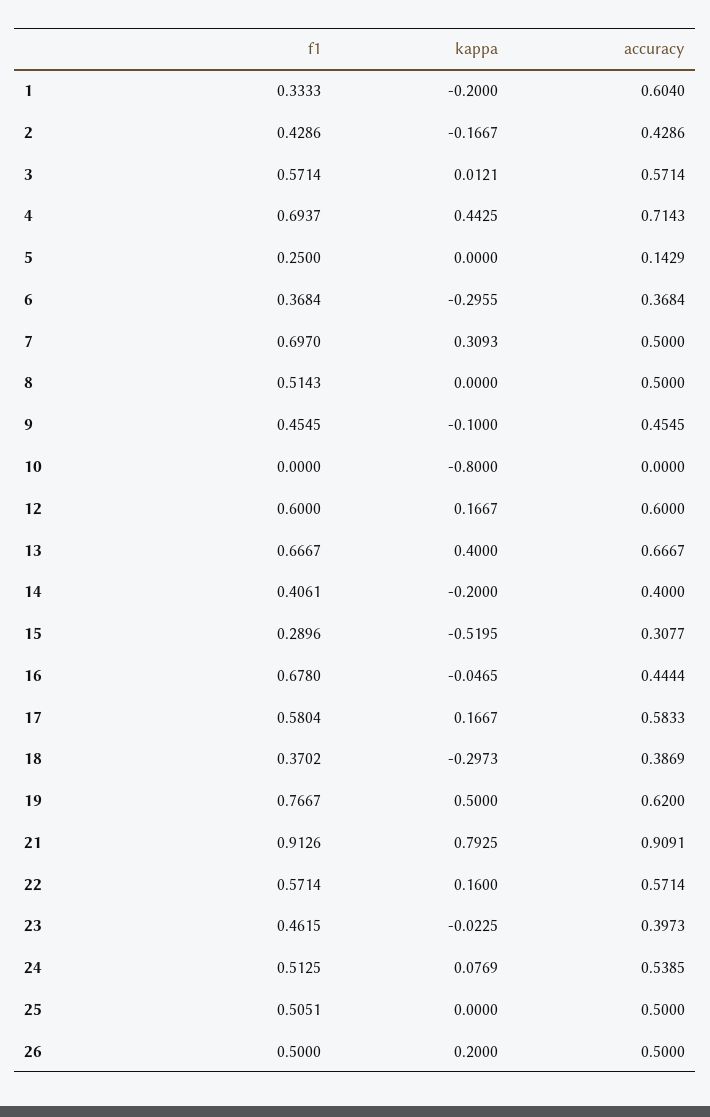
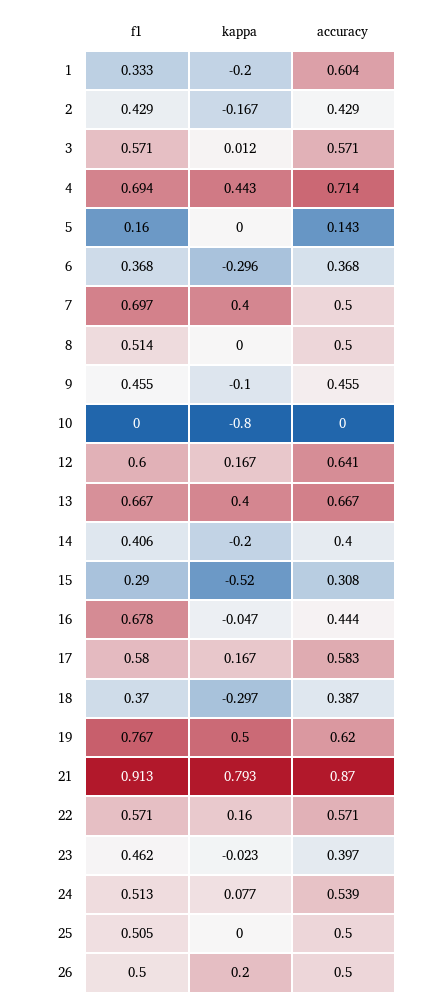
  {
    "f1": {
      "1": 0.3333,
      "2": 0.4286,
      "3": 0.5714,
      "4": 0.6937,
-     "5": 0.25,
+     "5": 0.16,
      "6": 0.3684,
      "7": 0.697,
      "8": 0.5143,
      "9": 0.4545,
      "10": 0,
      "12": 0.6,
      "13": 0.6667,
      "14": 0.4061,
      "15": 0.2896,
      "16": 0.678,
      "17": 0.5804,
      "18": 0.3702,
      "19": 0.7667,
      "21": 0.9126,
      "22": 0.5714,
      "23": 0.4615,
      "24": 0.5125,
      "25": 0.5051,
      "26": 0.5
    },
    "kappa": {
      "1": -0.2,
      "2": -0.1667,
      "3": 0.0121,
      "4": 0.4425,
      "5": 0,
      "6": -0.2955,
-     "7": 0.3093,
+     "7": 0.4,
      "8": 0,
      "9": -0.1,
      "10": -0.8,
      "12": 0.1667,
      "13": 0.4,
      "14": -0.2,
      "15": -0.5195,
      "16": -0.0465,
      "17": 0.1667,
      "18": -0.2973,
      "19": 0.5,
      "21": 0.7925,
      "22": 0.16,
      "23": -0.0225,
      "24": 0.0769,
      "25": 0,
      "26": 0.2
    },
    "accuracy": {
      "1": 0.604,
      "2": 0.4286,
      "3": 0.5714,
      "4": 0.7143,
      "5": 0.1429,
      "6": 0.3684,
      "7": 0.5,
      "8": 0.5,
      "9": 0.4545,
      "10": 0,
-     "12": 0.6,
+     "12": 0.641,
      "13": 0.6667,
      "14": 0.4,
      "15": 0.3077,
      "16": 0.4444,
      "17": 0.5833,
      "18": 0.3869,
      "19": 0.62,
-     "21": 0.9091,
+     "21": 0.87,
      "22": 0.5714,
      "23": 0.3973,
      "24": 0.5385,
      "25": 0.5,
      "26": 0.5
    }
  }

